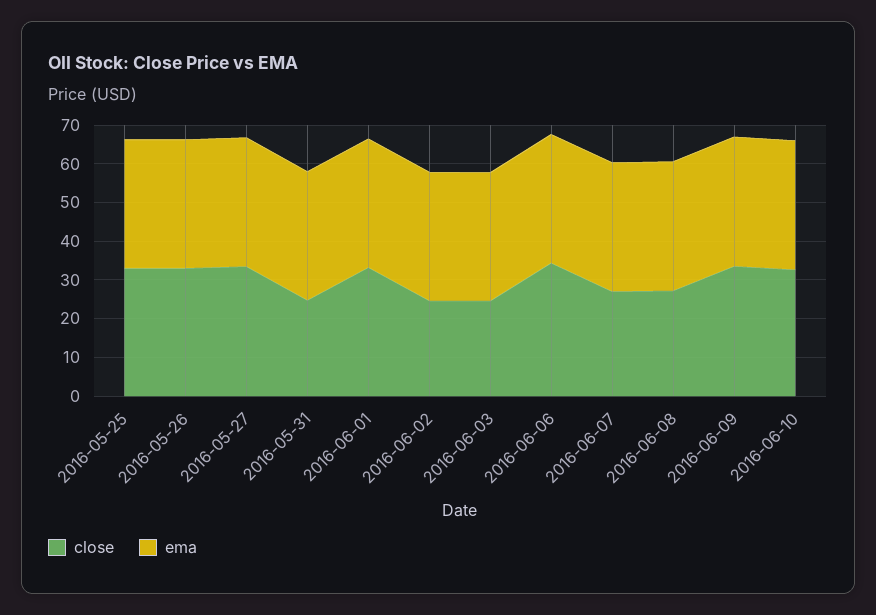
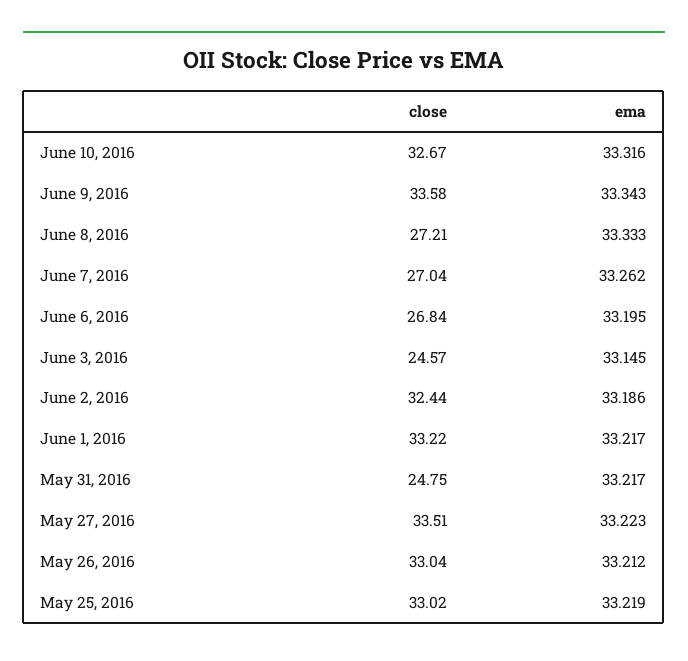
  {
    "close": {
      "2016-05-25": 33.02,
      "2016-05-26": 33.04,
      "2016-05-27": 33.51,
      "2016-05-31": 24.75,
      "2016-06-01": 33.22,
-     "2016-06-02": 25,
+     "2016-06-02": 32.44,
      "2016-06-03": 24.57,
-     "2016-06-06": 35,
+     "2016-06-06": 26.84,
      "2016-06-07": 27.04,
      "2016-06-08": 27.21,
      "2016-06-09": 33.58,
      "2016-06-10": 32.67
    },
    "ema": {
      "2016-05-25": 33.219,
      "2016-05-26": 33.212,
      "2016-05-27": 33.223,
      "2016-05-31": 33.217,
      "2016-06-01": 33.217,
      "2016-06-02": 33.186,
      "2016-06-03": 33.145,
      "2016-06-06": 33.195,
      "2016-06-07": 33.262,
      "2016-06-08": 33.333,
      "2016-06-09": 33.343,
      "2016-06-10": 33.316
    }
  }

